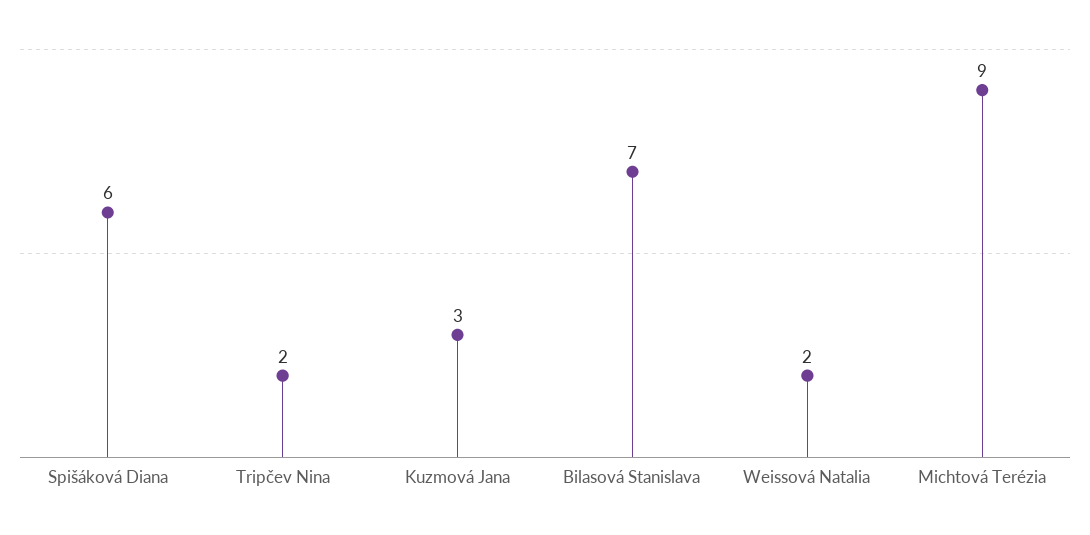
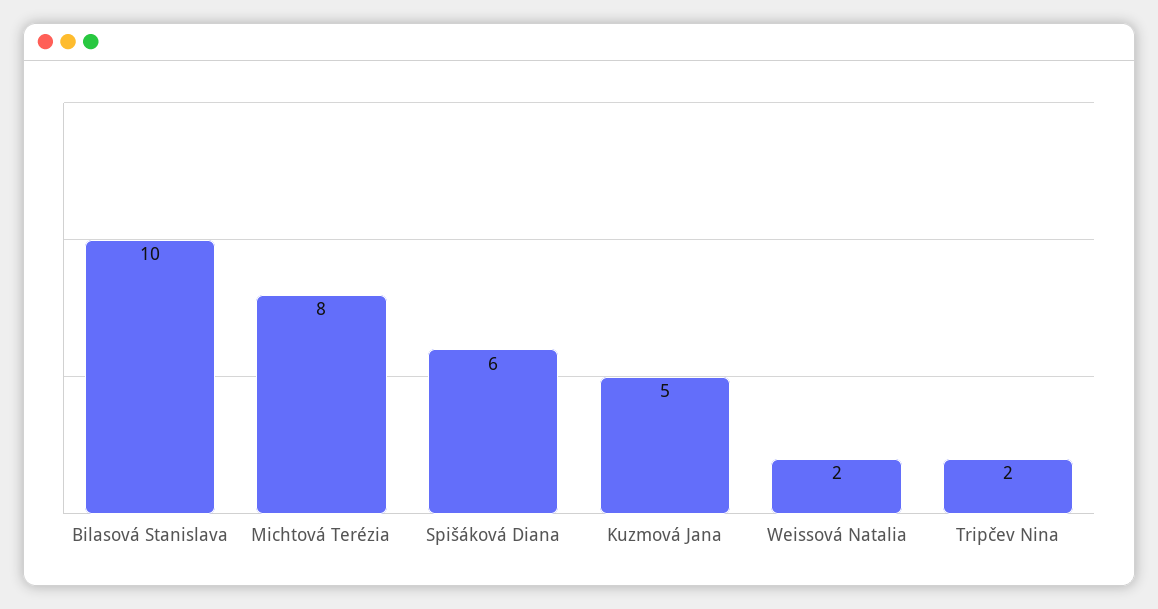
  {
    "Spišáková Diana": 6,
    "Tripčev Nina": 2,
-   "Kuzmová Jana": 3,
+   "Kuzmová Jana": 5,
-   "Bilasová Stanislava": 7,
+   "Bilasová Stanislava": 10,
    "Weissová Natalia": 2,
-   "Michtová Terézia": 9
+   "Michtová Terézia": 8
  }

